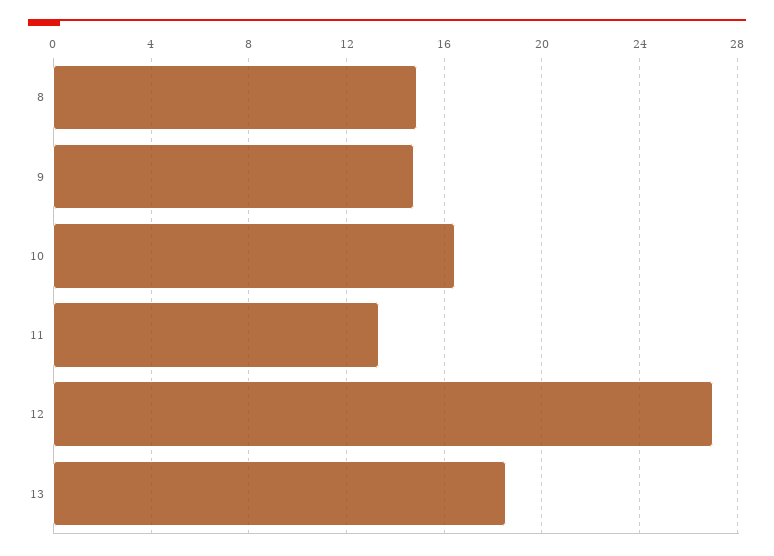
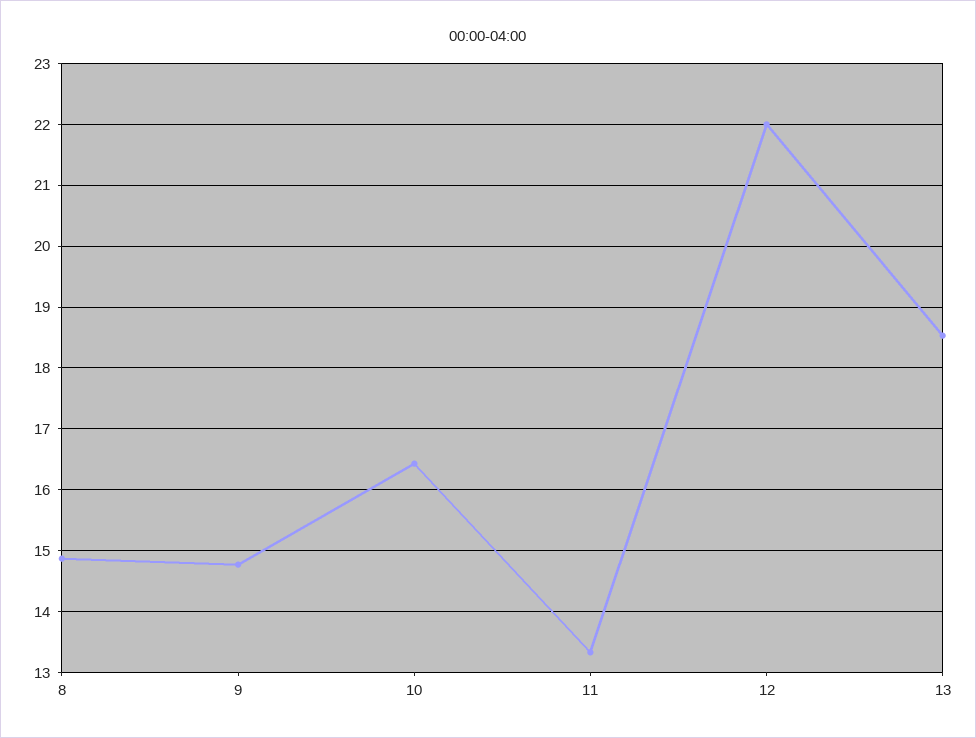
  {
    "8": 14.9,
    "9": 14.8,
    "10": 16.4,
    "11": 13.3,
-   "12": 27,
+   "12": 22,
    "13": 18.5
  }

